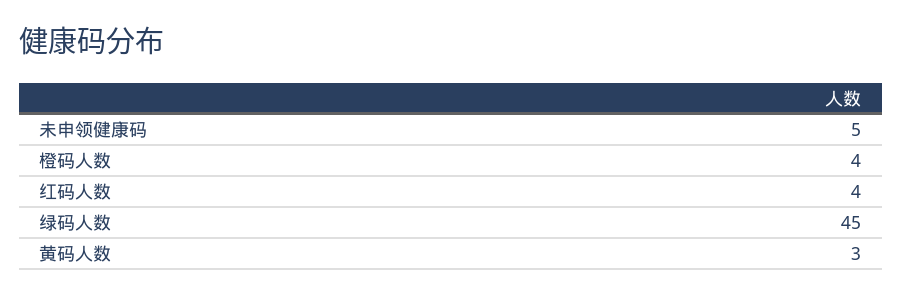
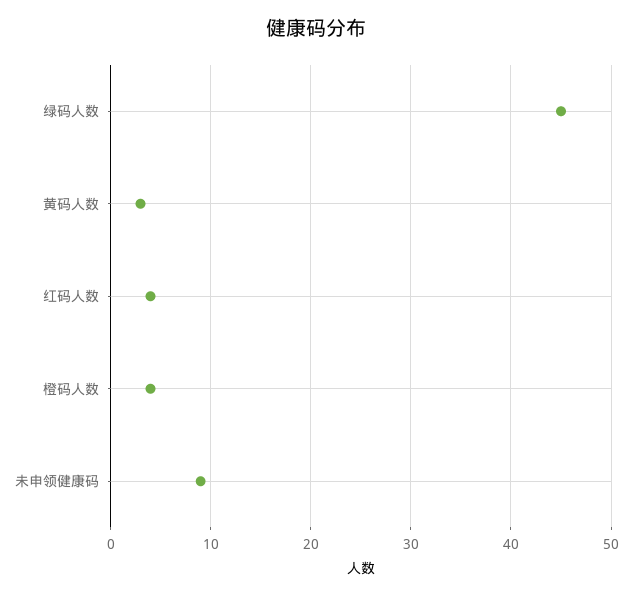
  {
-   "未申领健康码": 5,
+   "未申领健康码": 9,
    "橙码人数": 4,
    "红码人数": 4,
    "绿码人数": 45,
    "黄码人数": 3
  }

